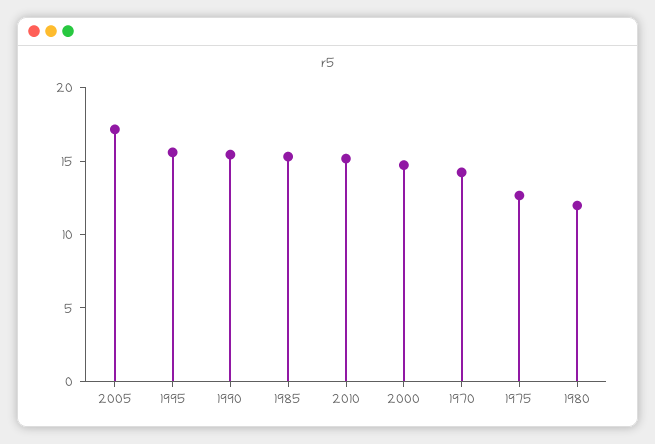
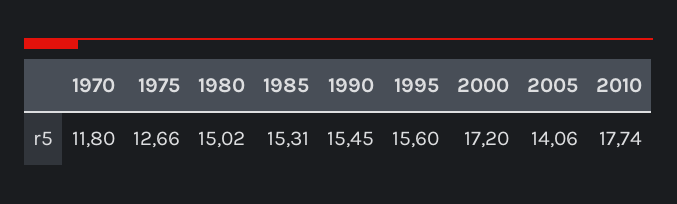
  {
-   "2005": 17,
+   "2005": 14.06,
    "1995": 15.6,
    "1990": 15.45,
    "1985": 15.31,
-   "2010": 15,
+   "2010": 17.74,
-   "2000": 15,
+   "2000": 17.2,
-   "1970": 14,
+   "1970": 11.8,
    "1975": 12.66,
-   "1980": 12
+   "1980": 15.02
  }

